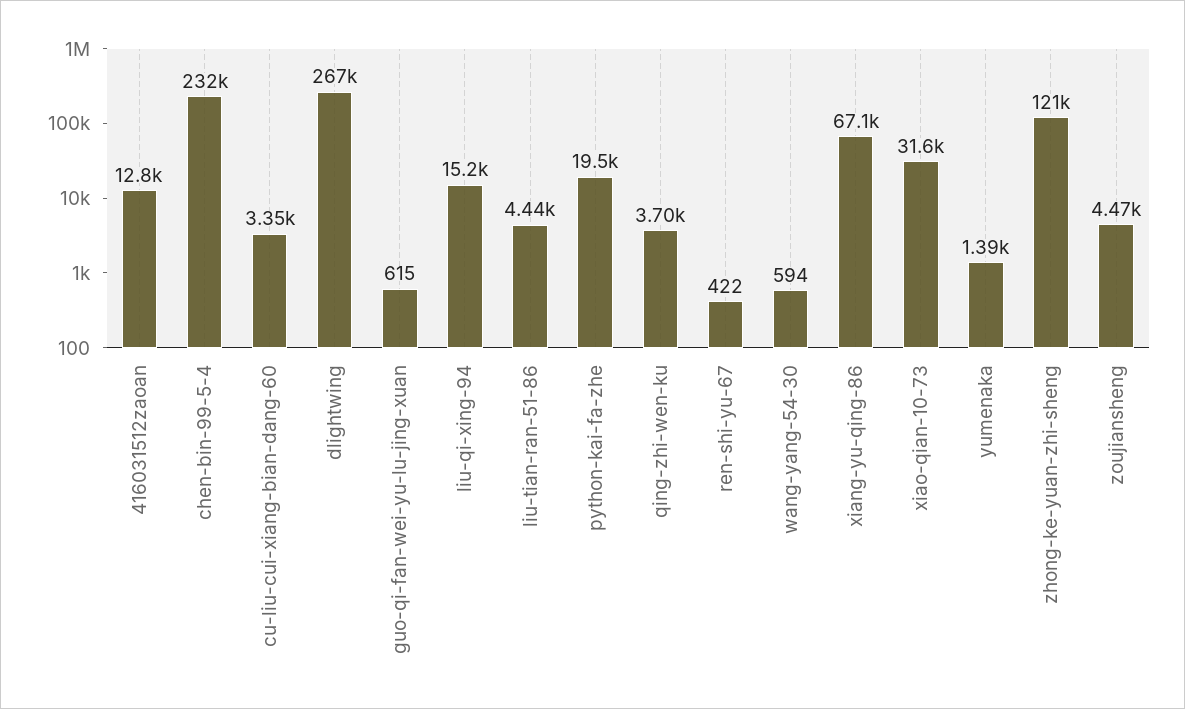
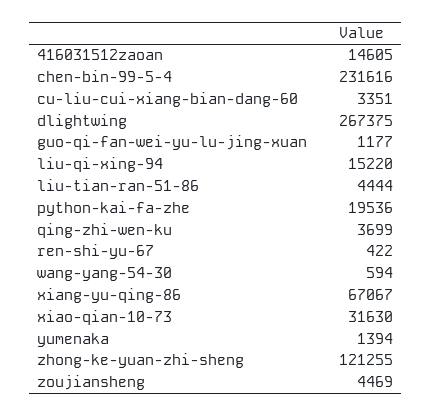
  {
-   "416031512zaoan": 12800,
+   "416031512zaoan": 14605,
    "chen-bin-99-5-4": 231616,
    "cu-liu-cui-xiang-bian-dang-60": 3351,
    "dlightwing": 267375,
-   "guo-qi-fan-wei-yu-lu-jing-xuan": 615,
+   "guo-qi-fan-wei-yu-lu-jing-xuan": 1177,
    "liu-qi-xing-94": 15220,
    "liu-tian-ran-51-86": 4444,
    "python-kai-fa-zhe": 19536,
    "qing-zhi-wen-ku": 3699,
    "ren-shi-yu-67": 422,
    "wang-yang-54-30": 594,
    "xiang-yu-qing-86": 67067,
    "xiao-qian-10-73": 31630,
    "yumenaka": 1394,
    "zhong-ke-yuan-zhi-sheng": 121255,
    "zoujiansheng": 4469
  }

